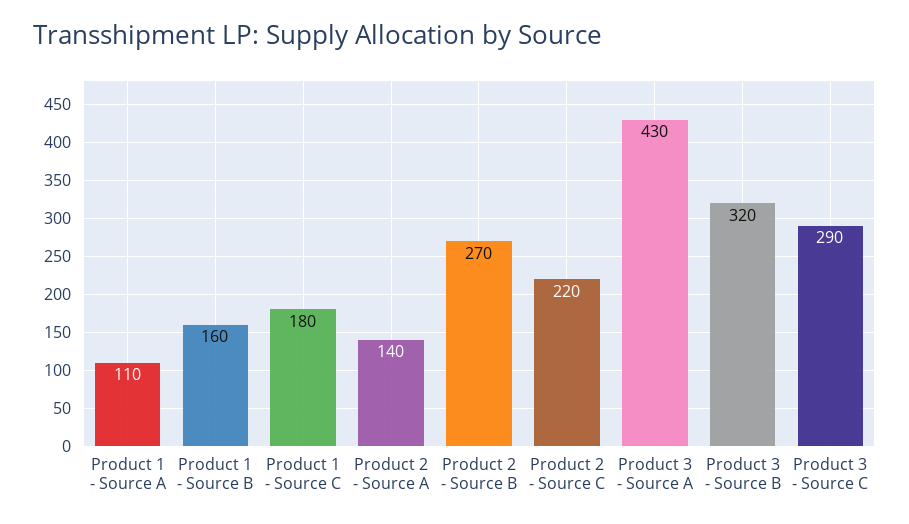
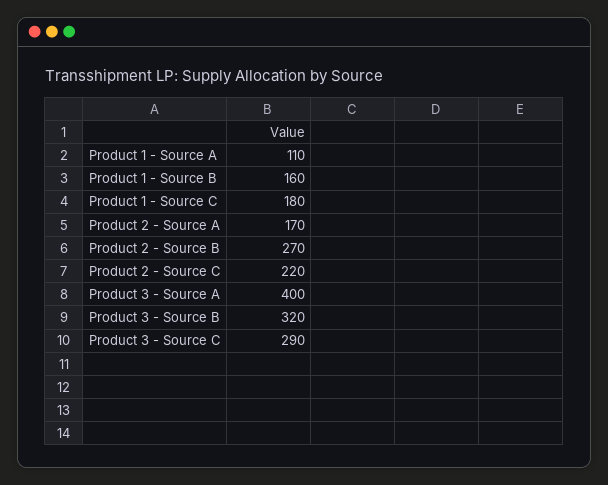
  {
    "Product 1 - Source A": 110,
    "Product 1 - Source B": 160,
    "Product 1 - Source C": 180,
-   "Product 2 - Source A": 140,
+   "Product 2 - Source A": 170,
    "Product 2 - Source B": 270,
    "Product 2 - Source C": 220,
-   "Product 3 - Source A": 430,
+   "Product 3 - Source A": 400,
    "Product 3 - Source B": 320,
    "Product 3 - Source C": 290
  }

